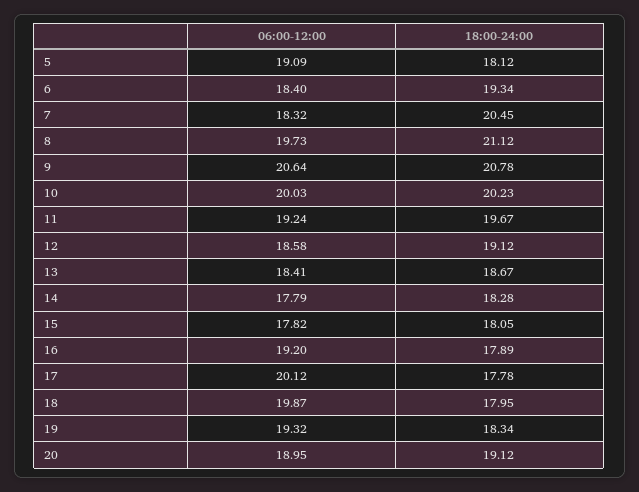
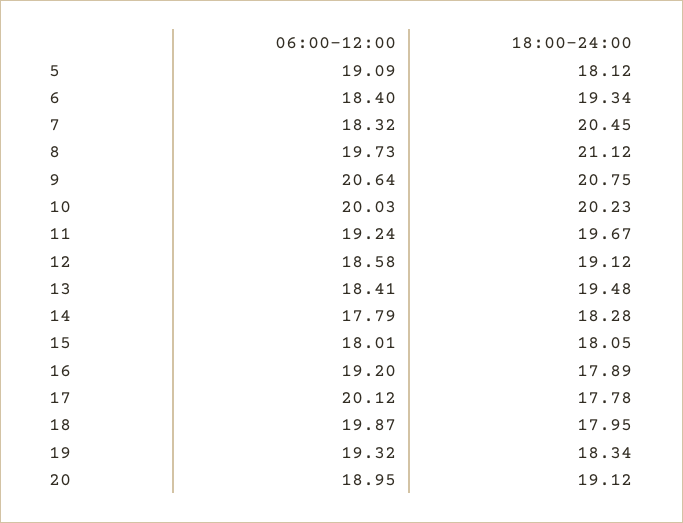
  {
    "06:00-12:00": {
      "5": 19.09,
      "6": 18.4,
      "7": 18.32,
      "8": 19.73,
      "9": 20.64,
      "10": 20.03,
      "11": 19.24,
      "12": 18.58,
      "13": 18.41,
      "14": 17.79,
-     "15": 17.82,
+     "15": 18.01,
      "16": 19.2,
      "17": 20.12,
      "18": 19.87,
      "19": 19.32,
      "20": 18.95
    },
    "18:00-24:00": {
      "5": 18.12,
      "6": 19.34,
      "7": 20.45,
      "8": 21.12,
-     "9": 20.78,
+     "9": 20.75,
      "10": 20.23,
      "11": 19.67,
      "12": 19.12,
-     "13": 18.67,
+     "13": 19.48,
      "14": 18.28,
      "15": 18.05,
      "16": 17.89,
      "17": 17.78,
      "18": 17.95,
      "19": 18.34,
      "20": 19.12
    }
  }

